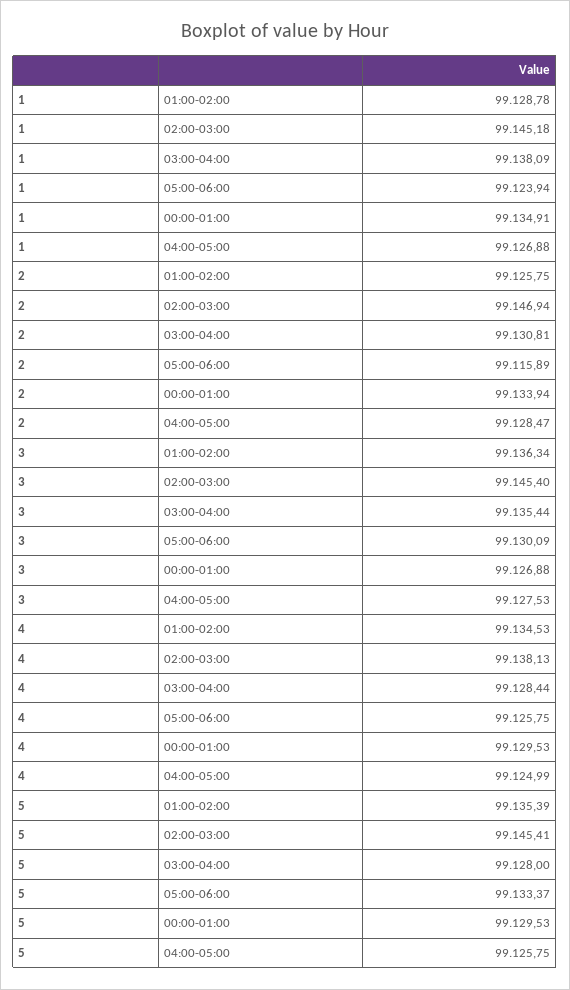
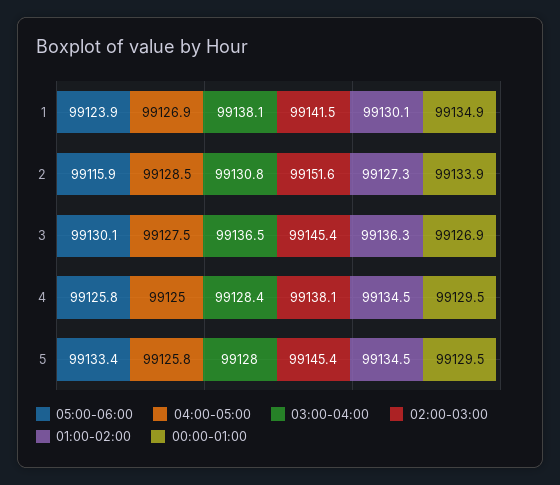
  {
    "01:00-02:00": {
-     "1": 99128.78,
+     "1": 99130.1,
-     "2": 99125.75,
+     "2": 99127.3,
      "3": 99136.34,
      "4": 99134.53,
-     "5": 99135.39
+     "5": 99134.5
    },
    "02:00-03:00": {
-     "1": 99145.18,
+     "1": 99141.5,
-     "2": 99146.94,
+     "2": 99151.6,
      "3": 99145.4,
      "4": 99138.13,
      "5": 99145.41
    },
    "03:00-04:00": {
      "1": 99138.09,
      "2": 99130.81,
-     "3": 99135.44,
+     "3": 99136.5,
      "4": 99128.44,
      "5": 99128
    },
    "05:00-06:00": {
      "1": 99123.94,
      "2": 99115.89,
      "3": 99130.09,
      "4": 99125.75,
      "5": 99133.37
    },
    "00:00-01:00": {
      "1": 99134.91,
      "2": 99133.94,
      "3": 99126.88,
      "4": 99129.53,
      "5": 99129.53
    },
    "04:00-05:00": {
      "1": 99126.88,
      "2": 99128.47,
      "3": 99127.53,
      "4": 99124.99,
      "5": 99125.75
    }
  }

